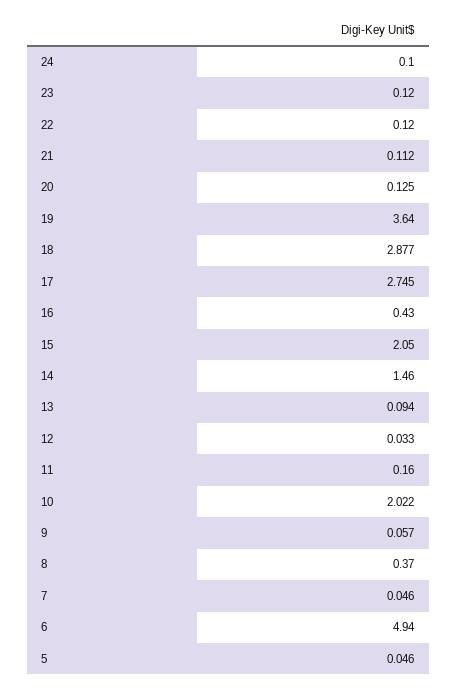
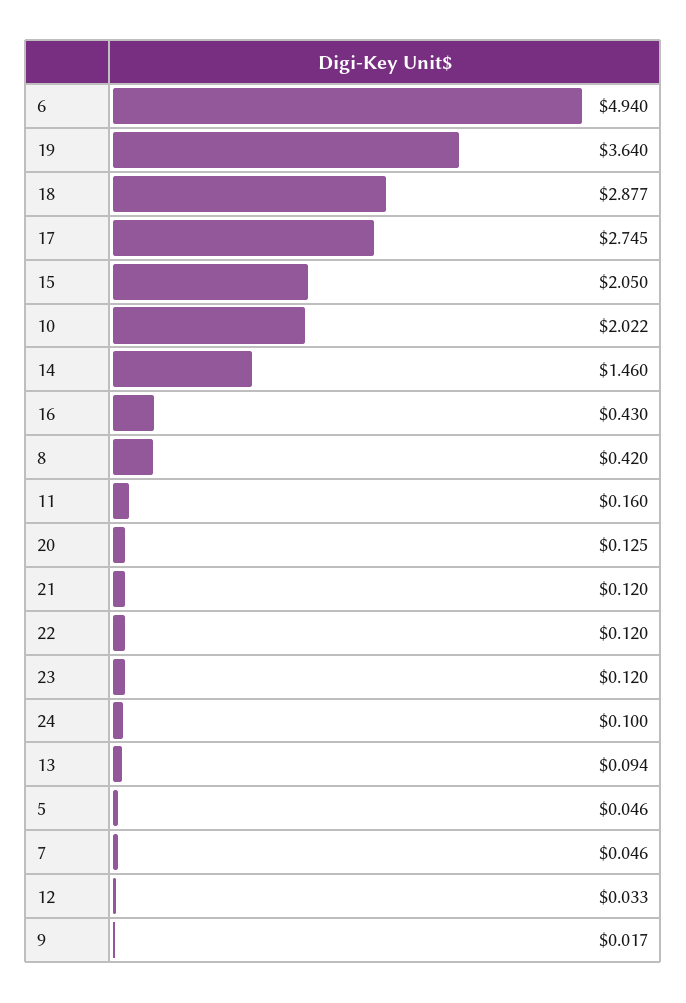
  {
    "24": 0.1,
    "23": 0.12,
    "22": 0.12,
-   "21": 0.112,
+   "21": 0.12,
    "20": 0.125,
    "19": 3.64,
    "18": 2.877,
    "17": 2.745,
    "16": 0.43,
    "15": 2.05,
    "14": 1.46,
    "13": 0.094,
    "12": 0.033,
    "11": 0.16,
    "10": 2.022,
-   "9": 0.057,
+   "9": 0.017,
-   "8": 0.37,
+   "8": 0.42,
    "7": 0.046,
    "6": 4.94,
    "5": 0.046
  }

